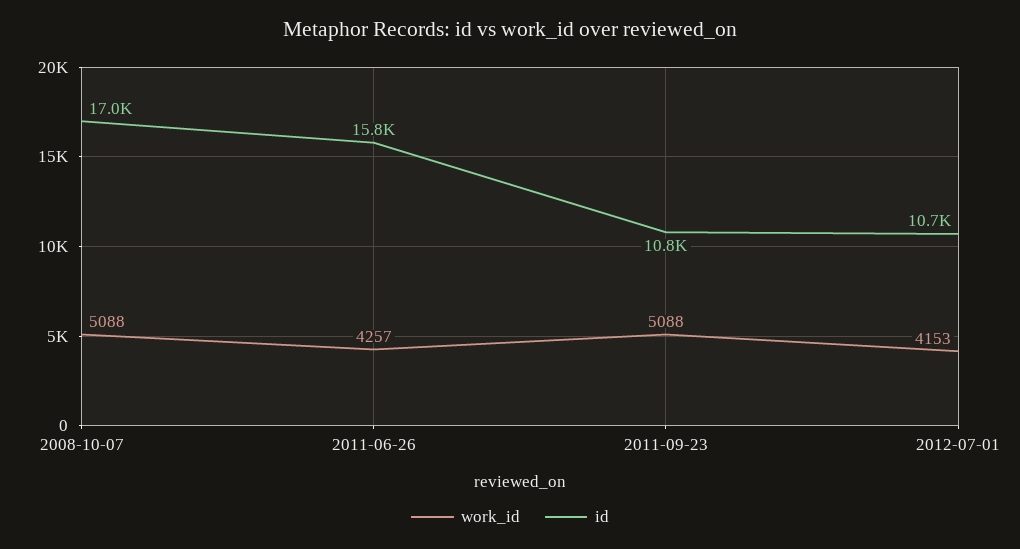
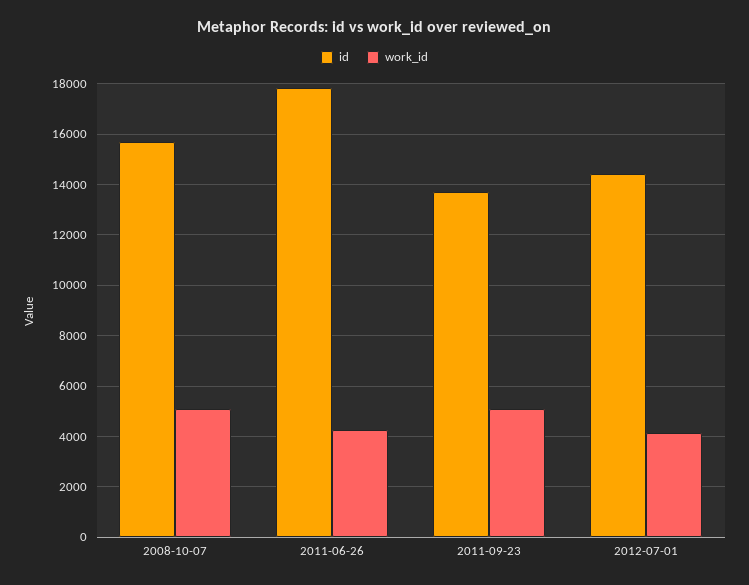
  {
    "work_id": {
      "2008-10-07": 5088,
      "2011-06-26": 4257,
      "2011-09-23": 5088,
      "2012-07-01": 4153
    },
    "id": {
-     "2008-10-07": 17000,
+     "2008-10-07": 15750,
-     "2011-06-26": 15800,
+     "2011-06-26": 17750,
-     "2011-09-23": 10800,
+     "2011-09-23": 13750,
-     "2012-07-01": 10700
+     "2012-07-01": 14500
    }
  }

